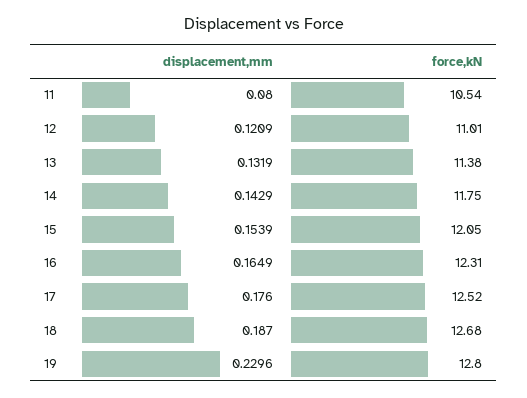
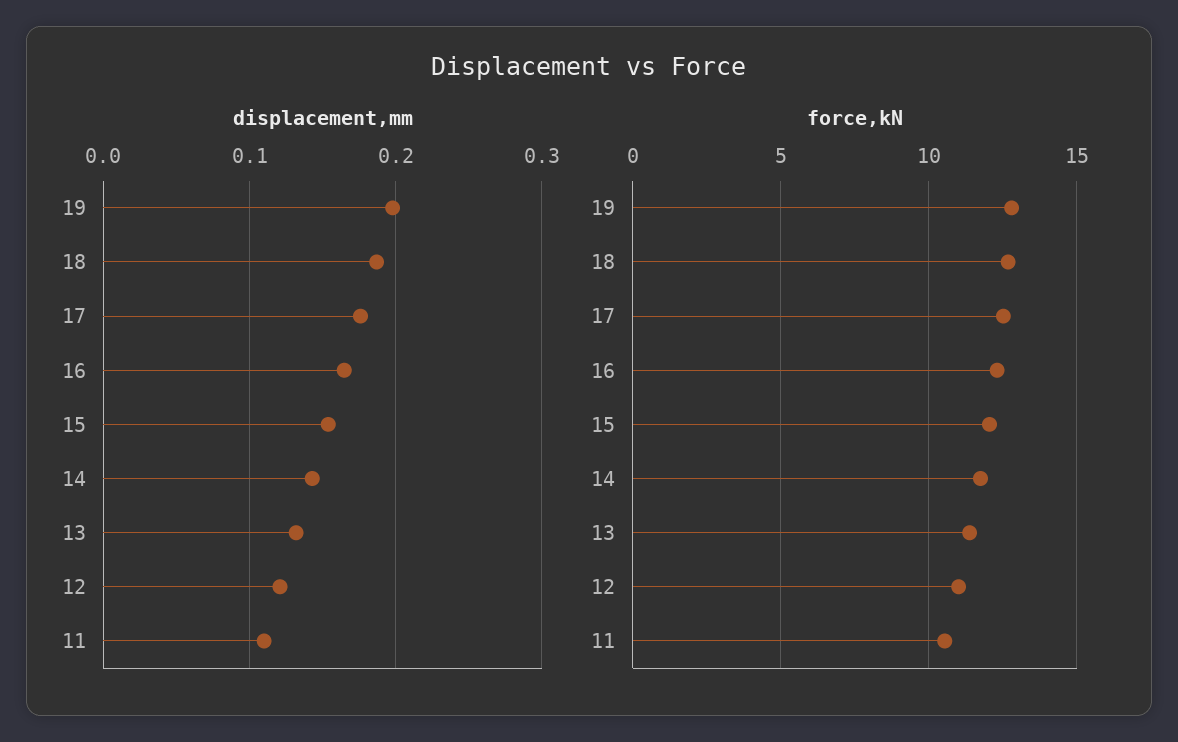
  {
    "displacement,mm": {
-     "11": 0.08,
+     "11": 0.11,
      "12": 0.1209,
      "13": 0.1319,
      "14": 0.1429,
      "15": 0.1539,
      "16": 0.1649,
      "17": 0.176,
      "18": 0.187,
-     "19": 0.2296
+     "19": 0.2
    },
    "force,kN": {
      "11": 10.54,
      "12": 11.01,
      "13": 11.38,
      "14": 11.75,
      "15": 12.05,
      "16": 12.31,
      "17": 12.52,
      "18": 12.68,
      "19": 12.8
    }
  }

